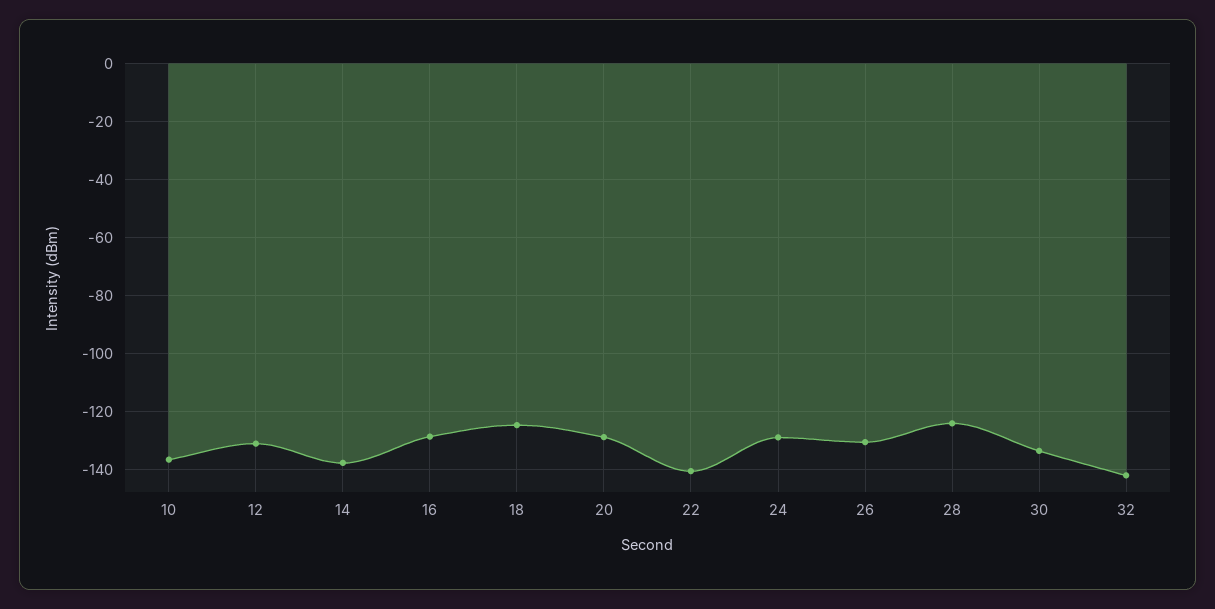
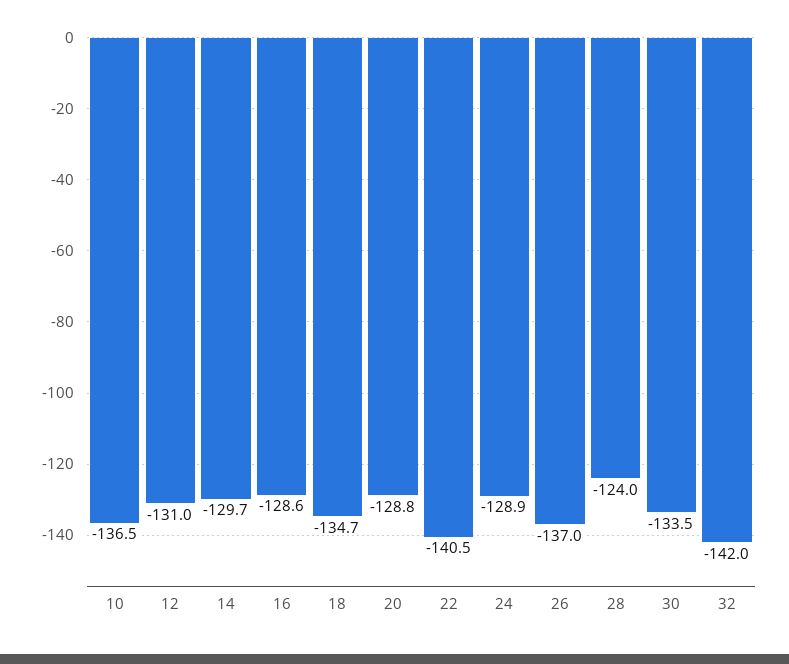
  {
    "10": -136.5,
    "12": -131,
-   "14": -137.5,
+   "14": -129.7,
    "16": -128.6,
-   "18": -125,
+   "18": -134.7,
    "20": -128.8,
    "22": -140.5,
    "24": -128.9,
-   "26": -130,
+   "26": -137,
    "28": -124,
    "30": -133.5,
    "32": -142
  }

